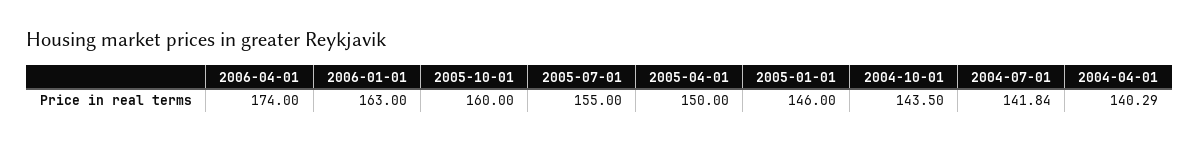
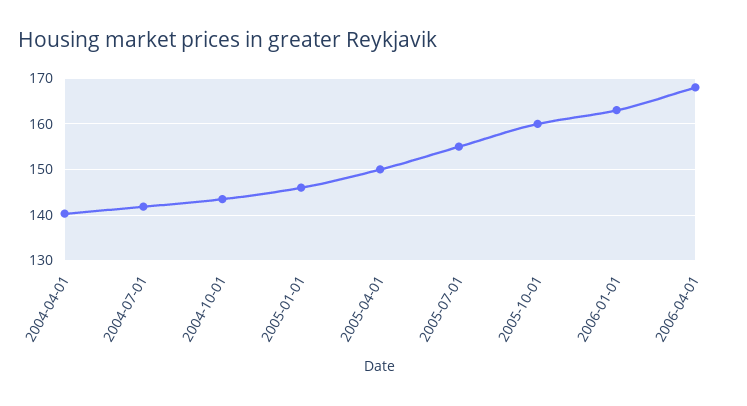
  {
-   "2006-04-01": 174,
+   "2006-04-01": 168,
    "2006-01-01": 163,
    "2005-10-01": 160,
    "2005-07-01": 155,
    "2005-04-01": 150,
    "2005-01-01": 146,
    "2004-10-01": 143.5,
    "2004-07-01": 141.84,
    "2004-04-01": 140.29
  }

